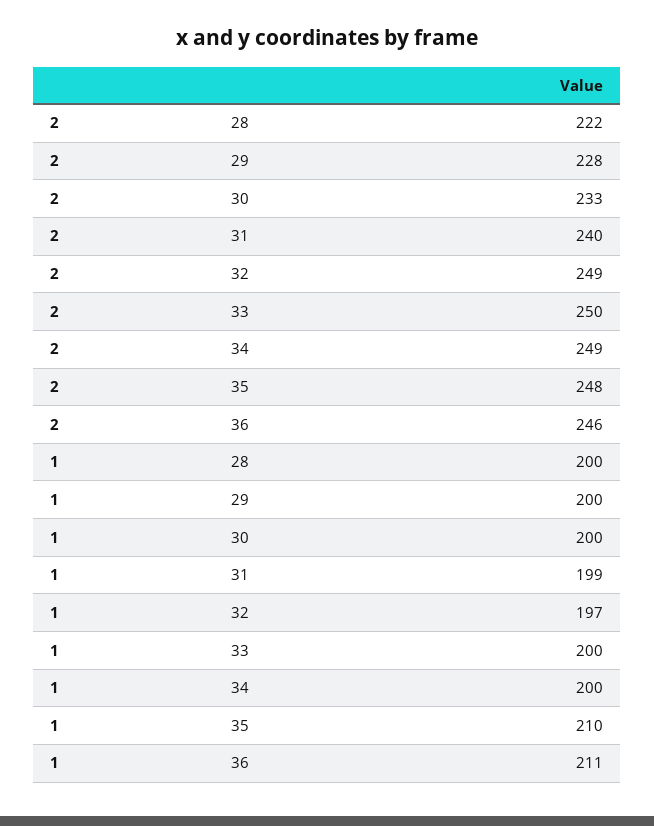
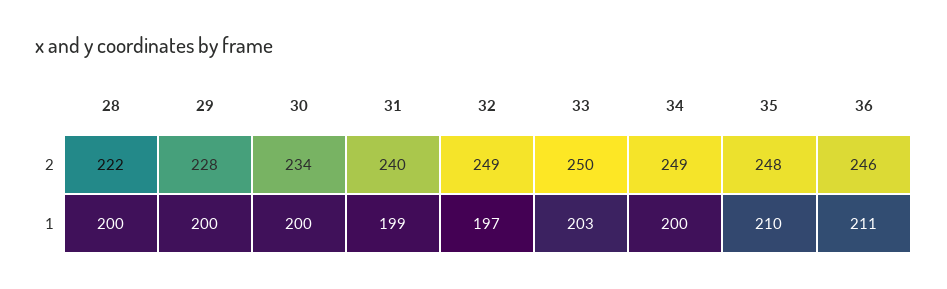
  {
    "2": {
      "28": 222,
      "29": 228,
-     "30": 233,
+     "30": 234,
      "31": 240,
      "32": 249,
      "33": 250,
      "34": 249,
      "35": 248,
      "36": 246
    },
    "1": {
      "28": 200,
      "29": 200,
      "30": 200,
      "31": 199,
      "32": 197,
-     "33": 200,
+     "33": 203,
      "34": 200,
      "35": 210,
      "36": 211
    }
  }

